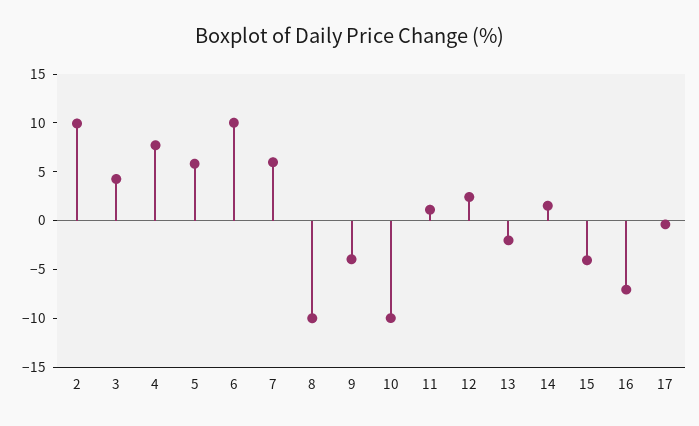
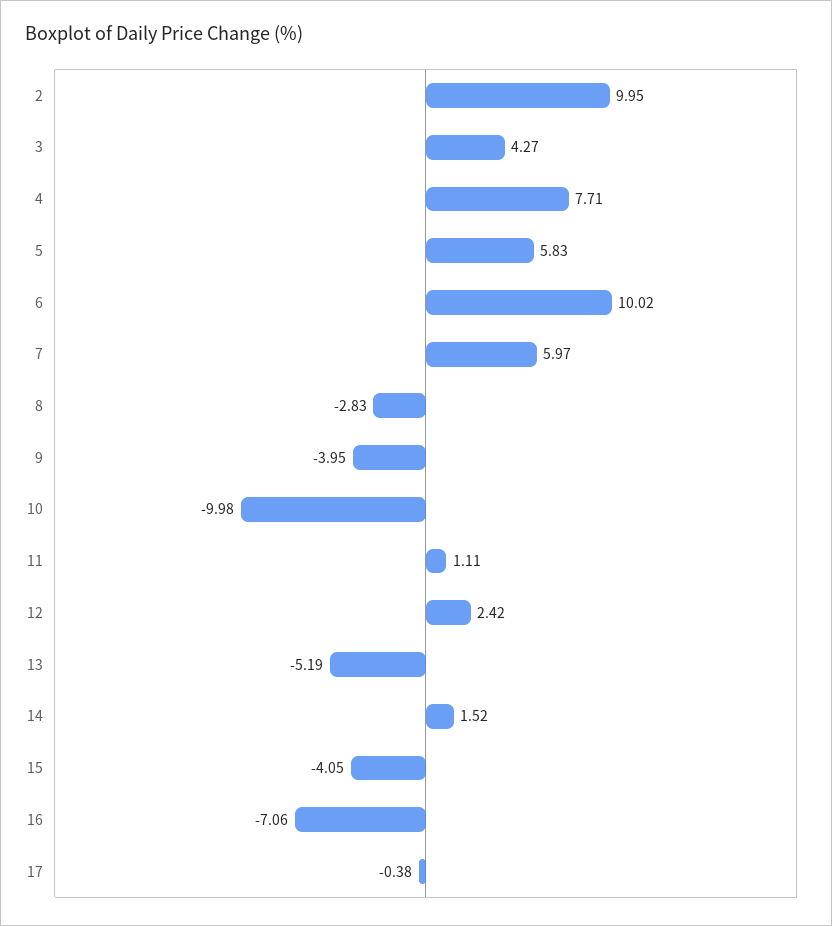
  {
    "2": 9.95,
    "3": 4.27,
    "4": 7.71,
    "5": 5.83,
    "6": 10.02,
    "7": 5.97,
-   "8": -10,
+   "8": -2.83,
    "9": -3.95,
    "10": -9.98,
    "11": 1.11,
    "12": 2.42,
-   "13": -2,
+   "13": -5.19,
    "14": 1.52,
    "15": -4.05,
    "16": -7.06,
    "17": -0.38
  }

